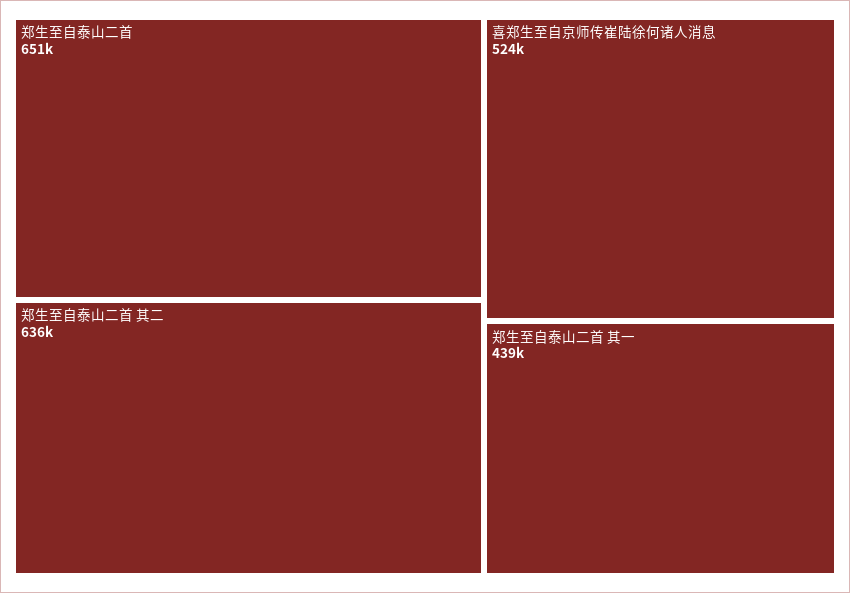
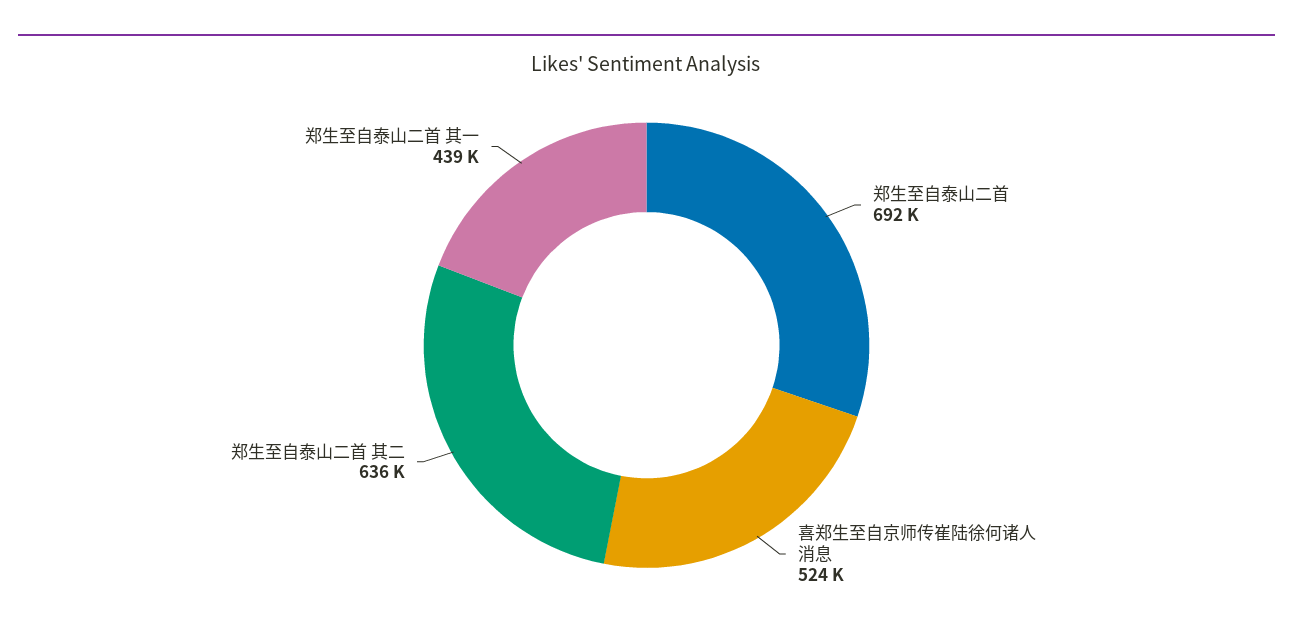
  {
-   "郑生至自泰山二首": 651000,
+   "郑生至自泰山二首": 692000,
    "郑生至自泰山二首 其二": 636000,
    "喜郑生至自京师传崔陆徐何诸人消息": 524000,
    "郑生至自泰山二首 其一": 439000
  }

